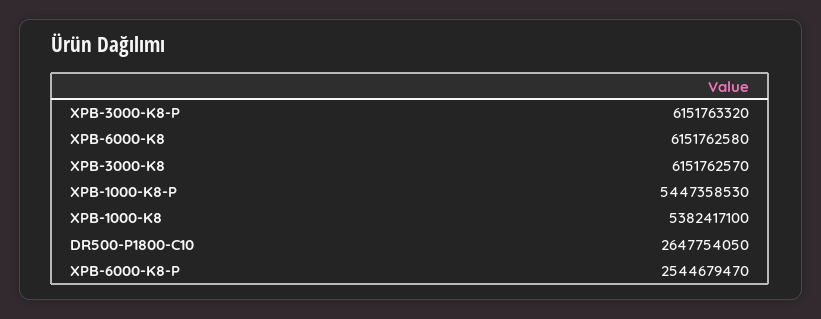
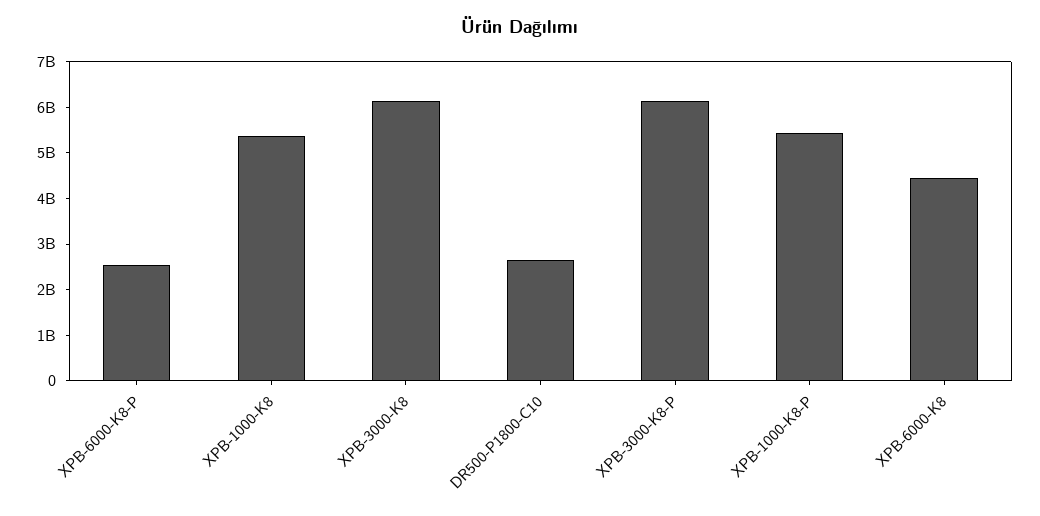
  {
    "XPB-3000-K8-P": 6151763320,
-   "XPB-6000-K8": 6151762580,
+   "XPB-6000-K8": 4400000000,
    "XPB-3000-K8": 6151762570,
    "XPB-1000-K8-P": 5447358530,
    "XPB-1000-K8": 5382417100,
    "DR500-P1800-C10": 2647754050,
    "XPB-6000-K8-P": 2544679470
  }

